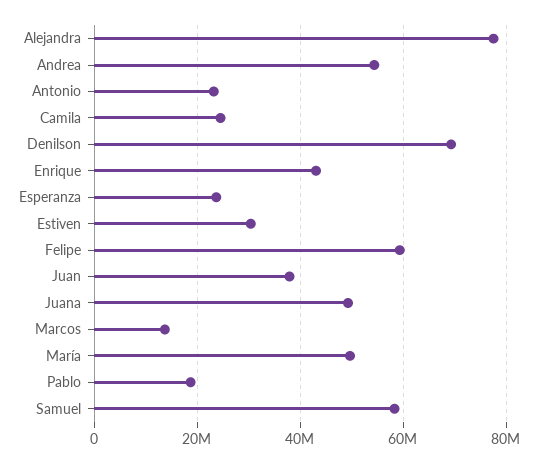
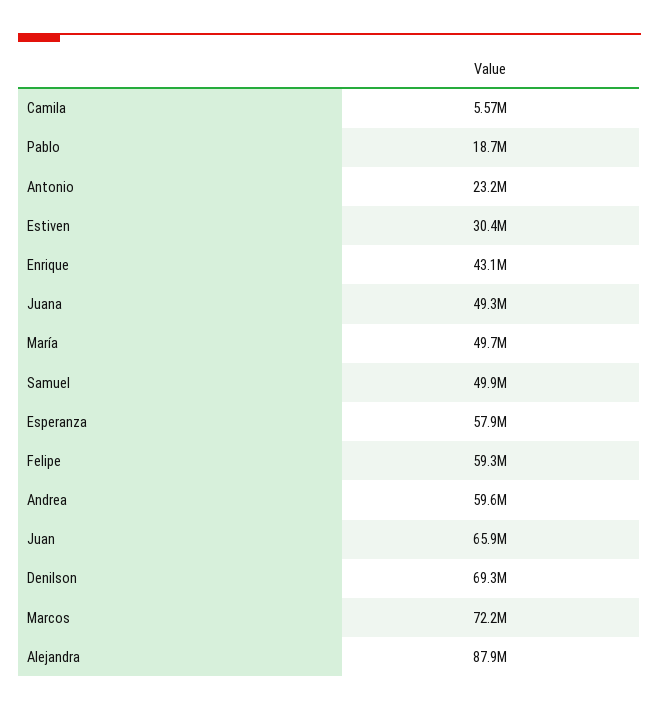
  {
-   "Alejandra": 78000000,
+   "Alejandra": 87900000,
-   "Andrea": 54000000,
+   "Andrea": 59600000,
    "Antonio": 23200000,
-   "Camila": 24000000,
+   "Camila": 5570000,
    "Denilson": 69300000,
    "Enrique": 43100000,
-   "Esperanza": 24000000,
+   "Esperanza": 57900000,
    "Estiven": 30400000,
    "Felipe": 59300000,
-   "Juan": 38000000,
+   "Juan": 65900000,
    "Juana": 49300000,
-   "Marcos": 14000000,
+   "Marcos": 72200000,
    "María": 49700000,
    "Pablo": 18700000,
-   "Samuel": 58000000
+   "Samuel": 49900000
  }

